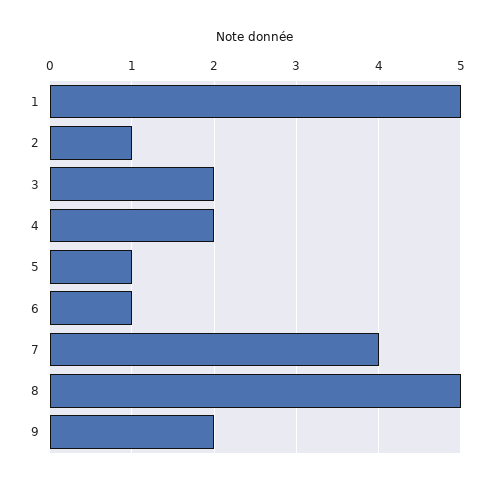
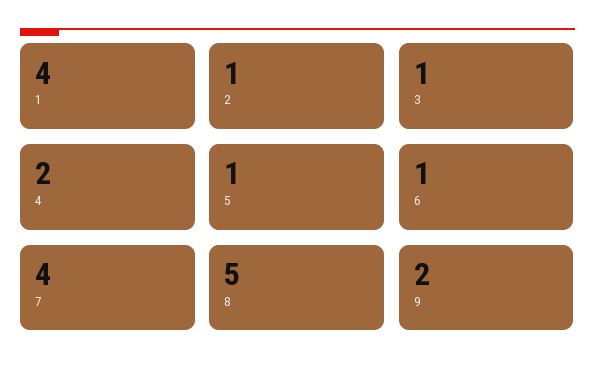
  {
-   "1": 5,
+   "1": 4,
    "2": 1,
-   "3": 2,
+   "3": 1,
    "4": 2,
    "5": 1,
    "6": 1,
    "7": 4,
    "8": 5,
    "9": 2
  }

